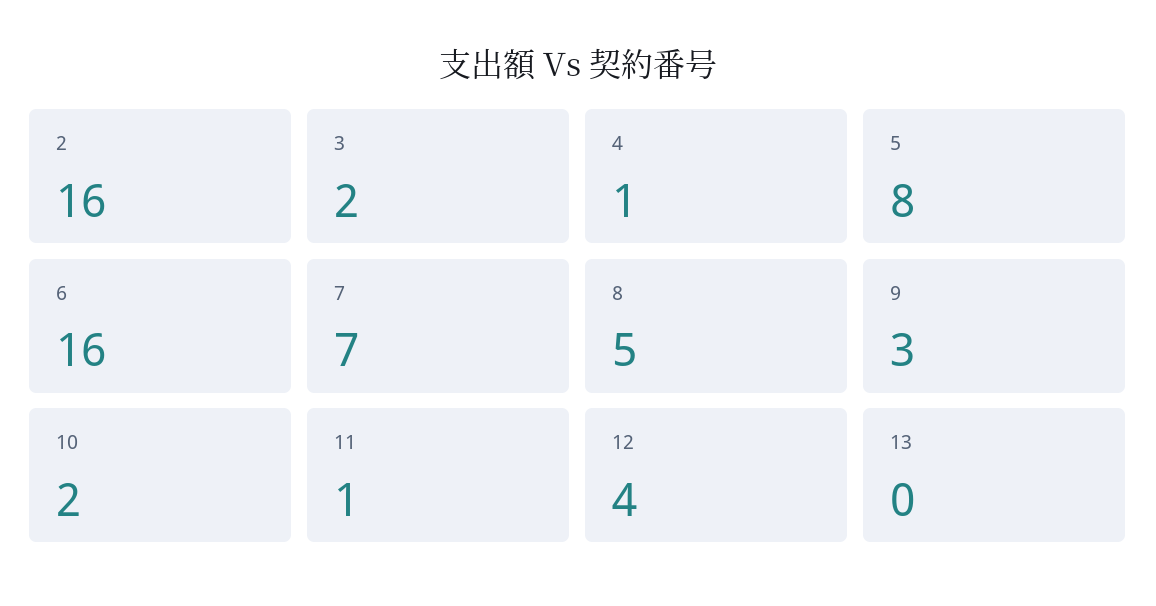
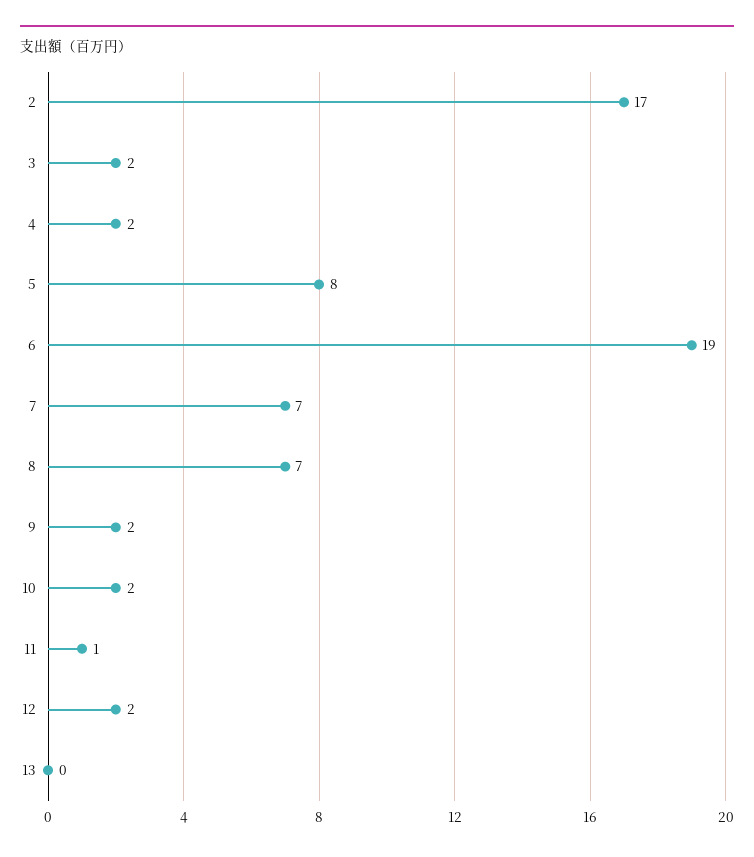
  {
-   "2": 16,
+   "2": 17,
    "3": 2,
-   "4": 1,
+   "4": 2,
    "5": 8,
-   "6": 16,
+   "6": 19,
    "7": 7,
-   "8": 5,
+   "8": 7,
-   "9": 3,
+   "9": 2,
    "10": 2,
    "11": 1,
-   "12": 4,
+   "12": 2,
    "13": 0
  }

